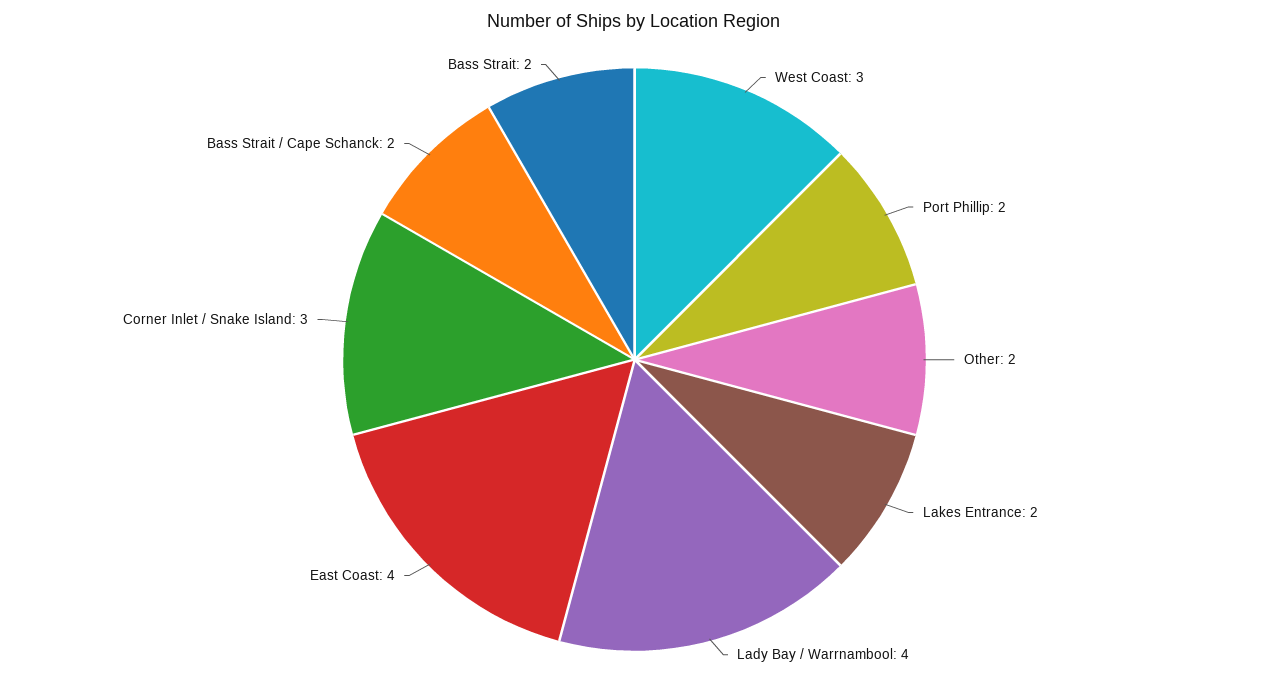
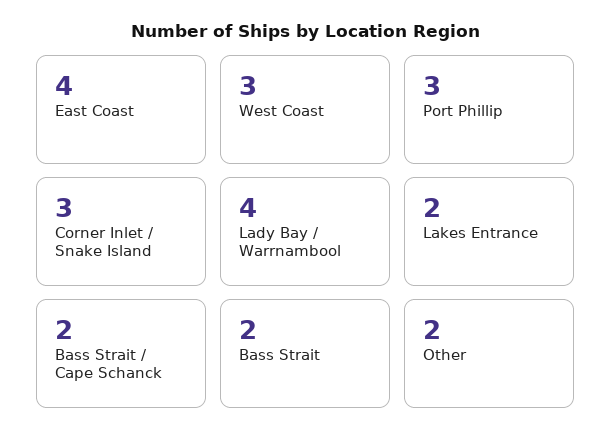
  {
    "West Coast": 3,
-   "Port Phillip": 2,
+   "Port Phillip": 3,
    "Other": 2,
    "Lakes Entrance": 2,
    "Lady Bay / Warrnambool": 4,
    "East Coast": 4,
    "Corner Inlet / Snake Island": 3,
    "Bass Strait / Cape Schanck": 2,
    "Bass Strait": 2
  }

